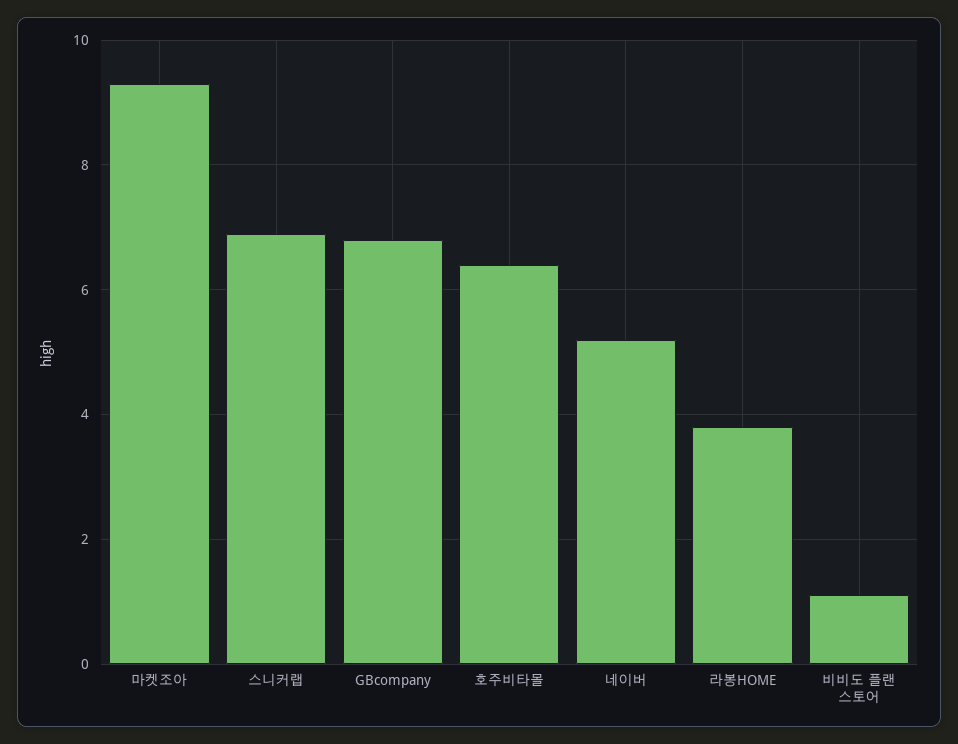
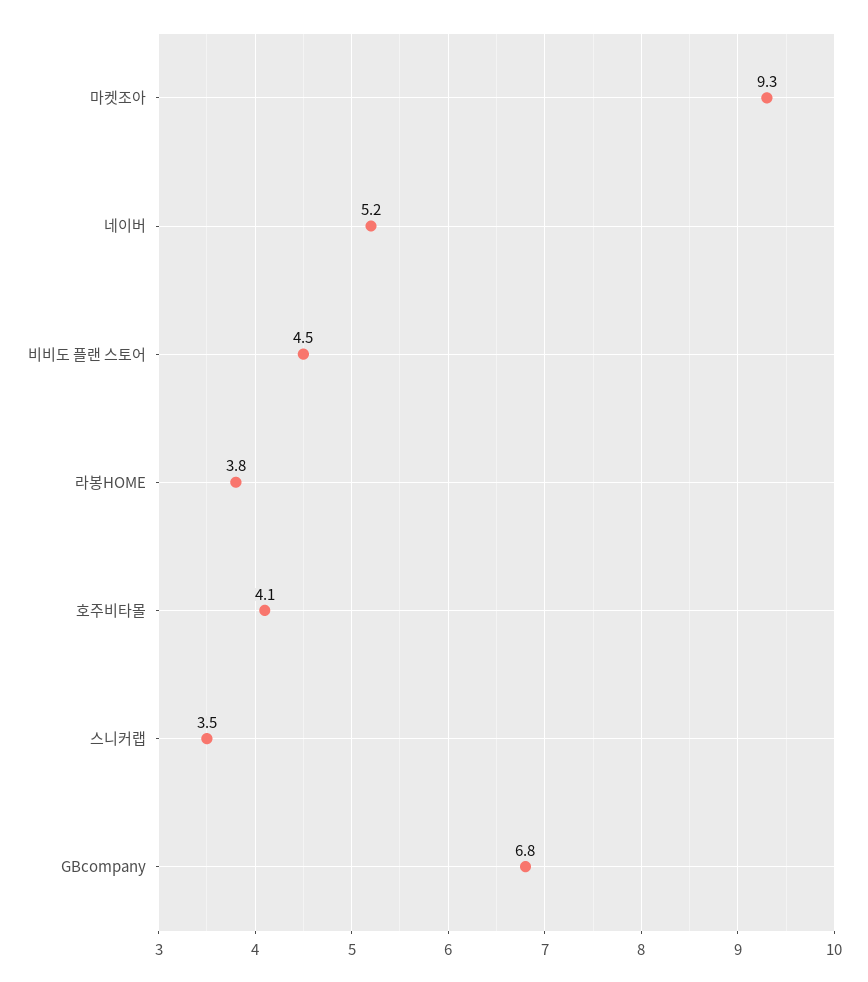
  {
    "마켓조아": 9.3,
-   "스니커랩": 7,
+   "스니커랩": 3.5,
    "GBcompany": 6.8,
-   "호주비타몰": 6.5,
+   "호주비타몰": 4.1,
    "네이버": 5.2,
    "라봉HOME": 3.8,
-   "비비도 플랜 스토어": 1
+   "비비도 플랜 스토어": 4.5
  }

